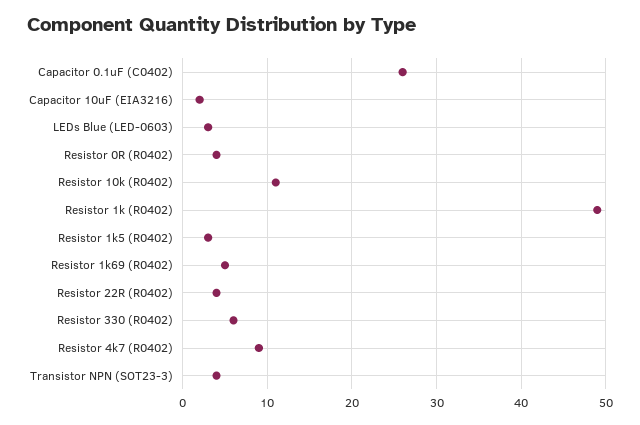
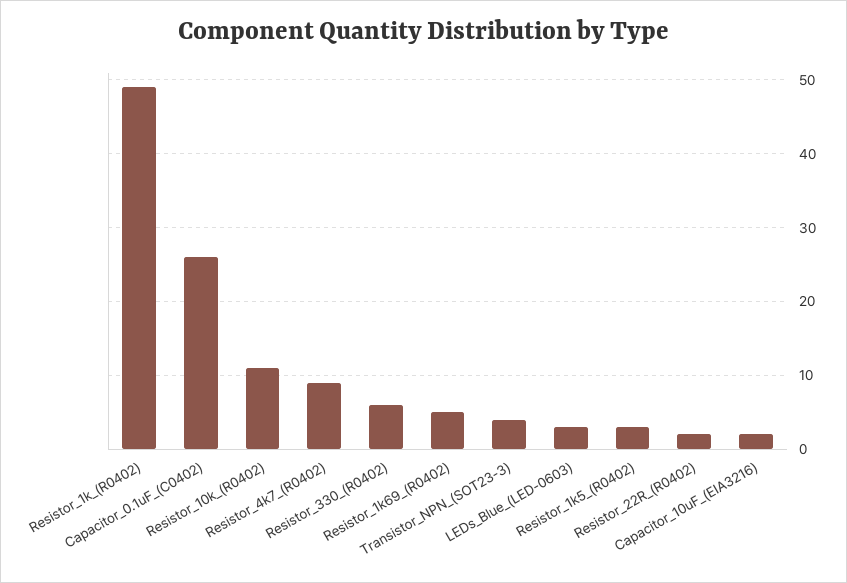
  {
    "Capacitor 0.1uF (C0402)": 26,
    "Capacitor 10uF (EIA3216)": 2,
    "LEDs Blue (LED-0603)": 3,
-   "Resistor 0R (R0402)": 4,
    "Resistor 10k (R0402)": 11,
    "Resistor 1k (R0402)": 49,
    "Resistor 1k5 (R0402)": 3,
    "Resistor 1k69 (R0402)": 5,
-   "Resistor 22R (R0402)": 4,
+   "Resistor 22R (R0402)": 2,
    "Resistor 330 (R0402)": 6,
    "Resistor 4k7 (R0402)": 9,
    "Transistor NPN (SOT23-3)": 4
  }

